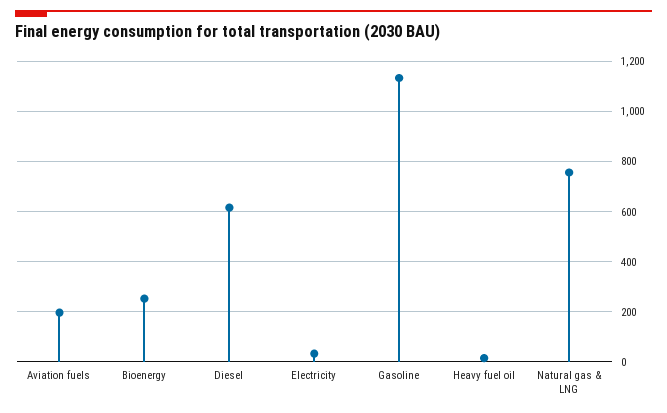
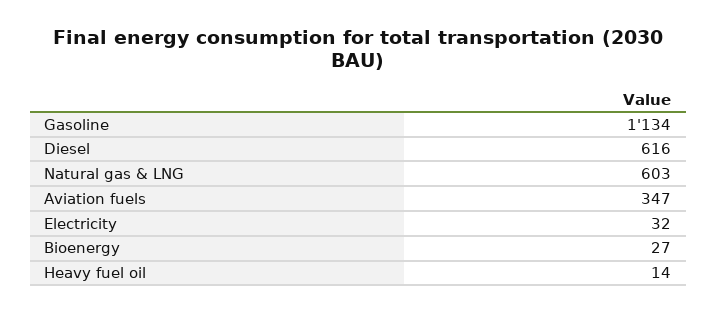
  {
-   "Aviation fuels": 200,
+   "Aviation fuels": 347,
-   "Bioenergy": 250,
+   "Bioenergy": 27,
    "Diesel": 616,
    "Electricity": 32,
    "Gasoline": 1134,
    "Heavy fuel oil": 14,
-   "Natural gas & LNG": 750
+   "Natural gas & LNG": 603
  }

